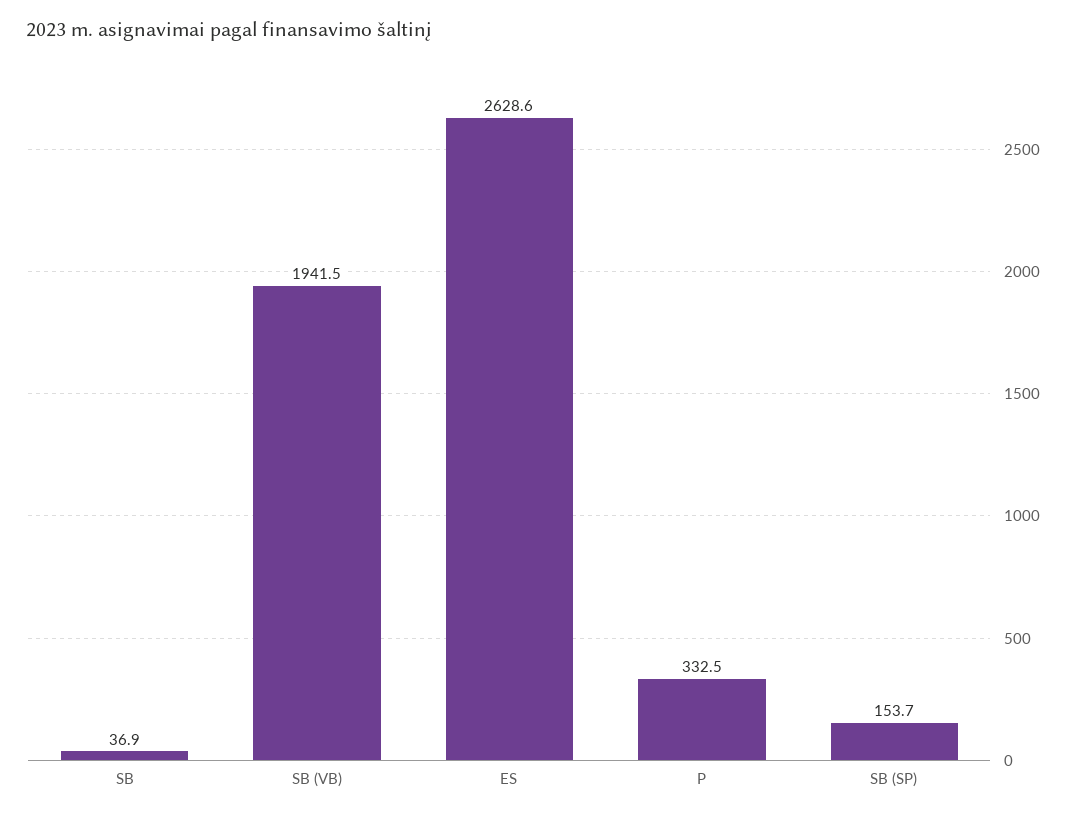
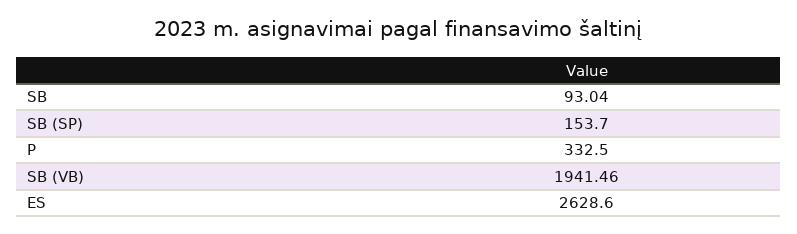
  {
-   "SB": 36.9,
+   "SB": 93.04,
    "SB (VB)": 1941.46,
    "ES": 2628.6,
    "P": 332.5,
    "SB (SP)": 153.7
  }

